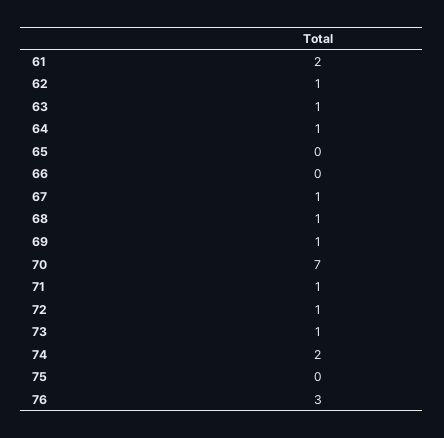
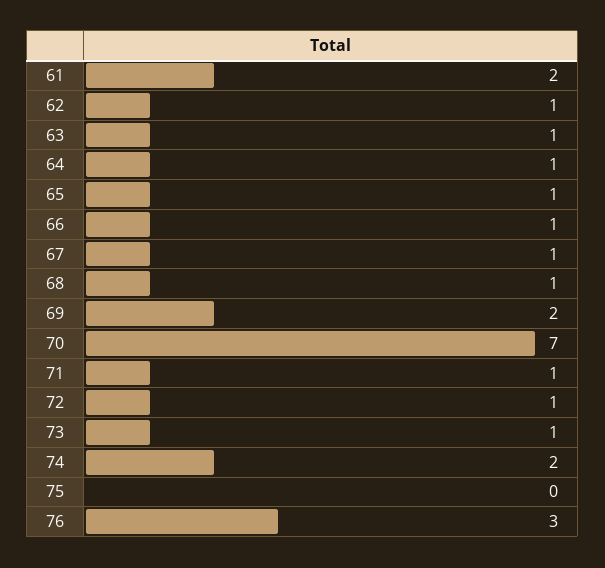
  {
    "61": 2,
    "62": 1,
    "63": 1,
    "64": 1,
-   "65": 0,
+   "65": 1,
-   "66": 0,
+   "66": 1,
    "67": 1,
    "68": 1,
-   "69": 1,
+   "69": 2,
    "70": 7,
    "71": 1,
    "72": 1,
    "73": 1,
    "74": 2,
    "75": 0,
    "76": 3
  }

